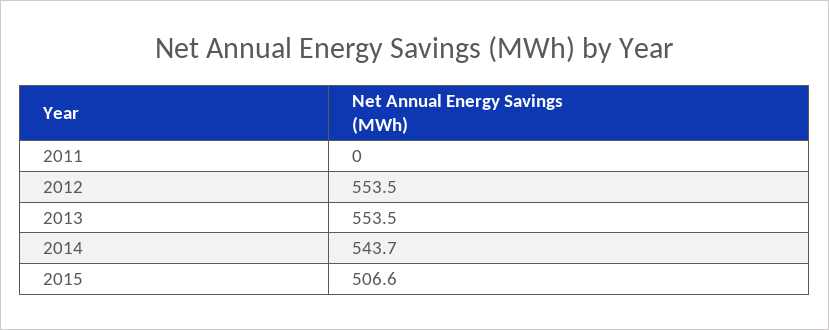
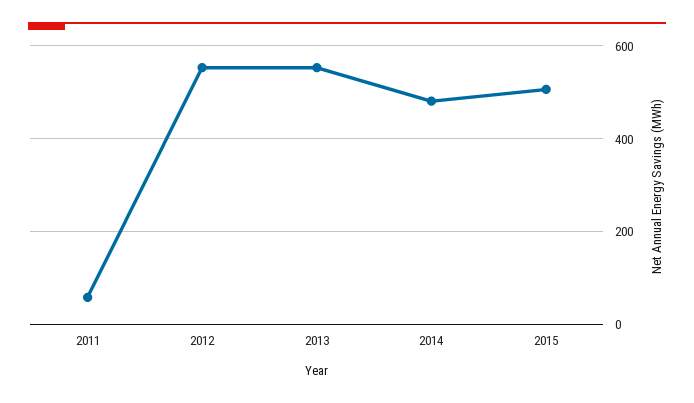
  {
-   "2011": 0,
+   "2011": 60,
    "2012": 553.5,
    "2013": 553.5,
-   "2014": 543.7,
+   "2014": 480,
    "2015": 506.6
  }

